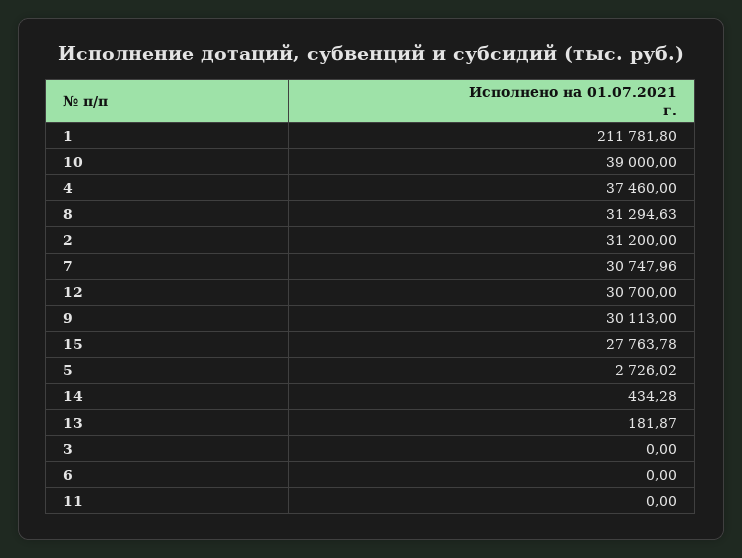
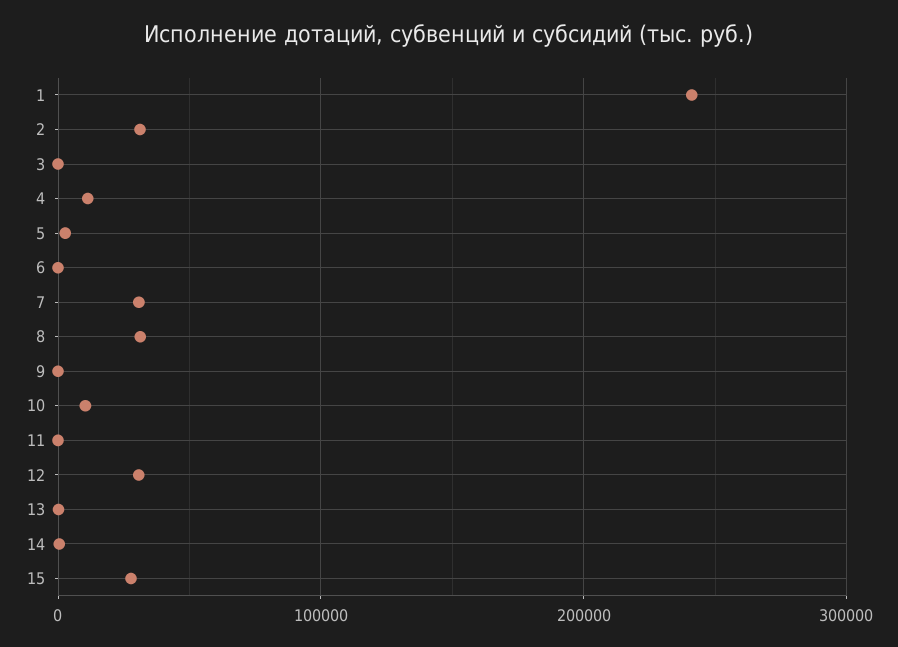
  {
-   "1": 211781.8,
+   "1": 240000,
-   "10": 39000,
+   "10": 10000,
-   "4": 37460,
+   "4": 10000,
    "8": 31294.63,
    "2": 31200,
    "7": 30747.96,
    "12": 30700,
-   "9": 30113,
+   "9": 0,
    "15": 27763.78,
    "5": 2726.02,
    "14": 434.28,
    "13": 181.87,
    "3": 0,
    "6": 0,
    "11": 0
  }

